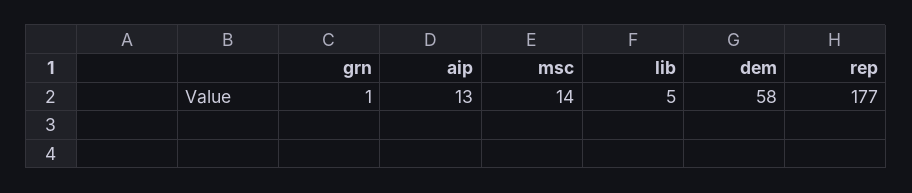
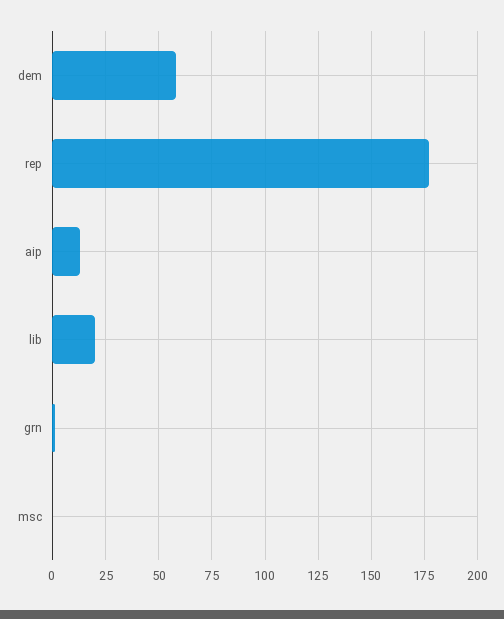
  {
    "grn": 1,
    "aip": 13,
-   "msc": 14,
+   "msc": 0,
-   "lib": 5,
+   "lib": 20,
    "dem": 58,
    "rep": 177
  }

